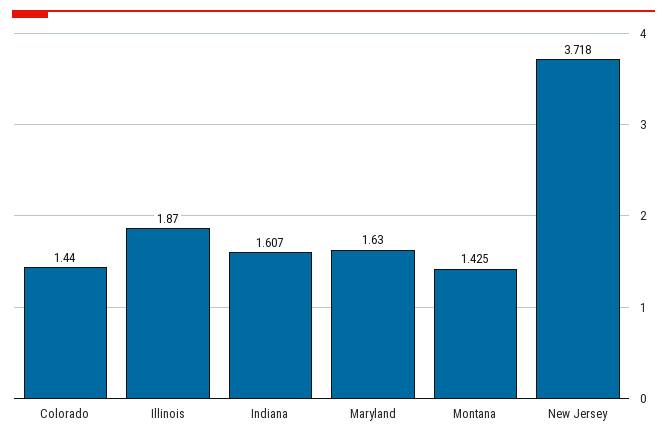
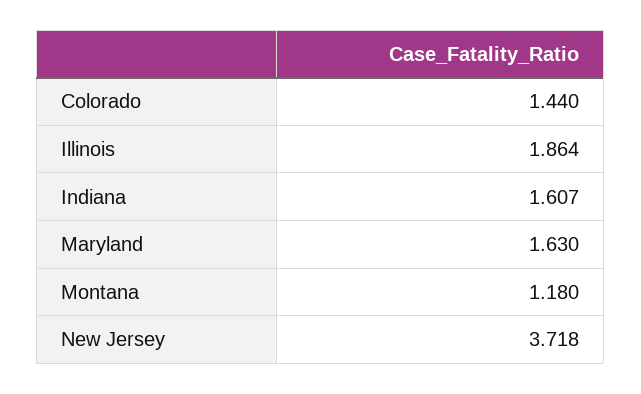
  {
    "Colorado": 1.44,
-   "Illinois": 1.87,
+   "Illinois": 1.864,
    "Indiana": 1.607,
    "Maryland": 1.63,
-   "Montana": 1.425,
+   "Montana": 1.18,
    "New Jersey": 3.718
  }

